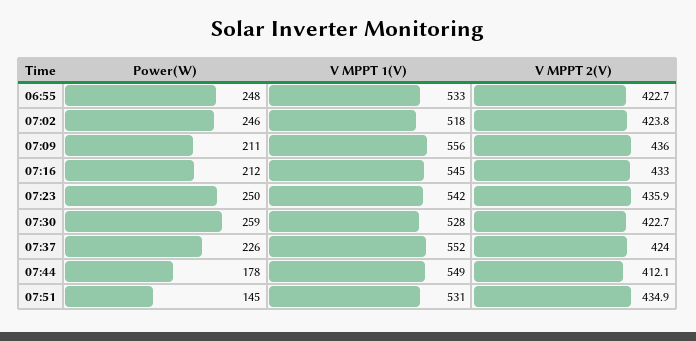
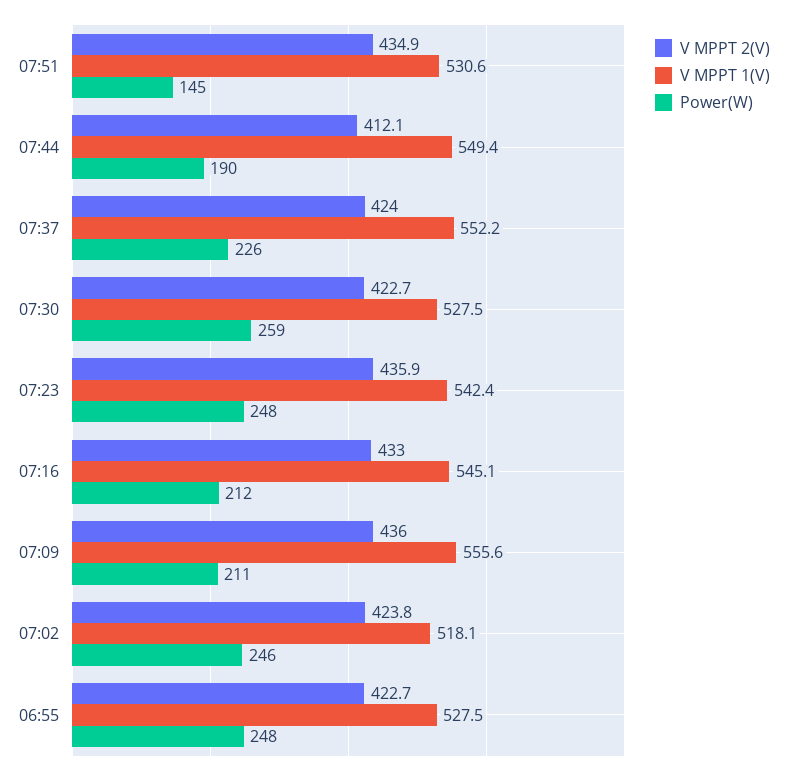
  {
    "Power(W)": {
      "06:55": 248,
      "07:02": 246,
      "07:09": 211,
      "07:16": 212,
-     "07:23": 250,
+     "07:23": 248,
      "07:30": 259,
      "07:37": 226,
-     "07:44": 178,
+     "07:44": 190,
      "07:51": 145
    },
    "V MPPT 1(V)": {
-     "06:55": 533,
+     "06:55": 527.5,
      "07:02": 518.1,
      "07:09": 555.6,
      "07:16": 545.1,
      "07:23": 542.4,
      "07:30": 527.5,
      "07:37": 552.2,
      "07:44": 549.4,
      "07:51": 530.6
    },
    "V MPPT 2(V)": {
      "06:55": 422.7,
      "07:02": 423.8,
      "07:09": 436,
      "07:16": 433,
      "07:23": 435.9,
      "07:30": 422.7,
      "07:37": 424,
      "07:44": 412.1,
      "07:51": 434.9
    }
  }

